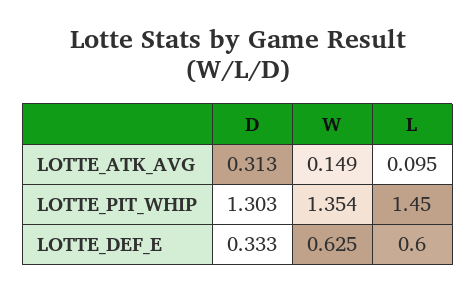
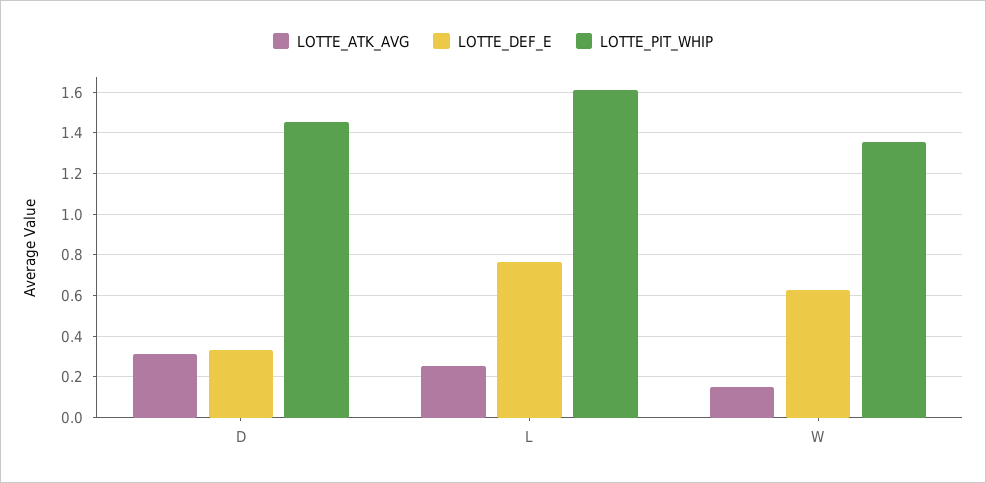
  {
    "LOTTE_ATK_AVG": {
      "D": 0.313,
      "W": 0.149,
-     "L": 0.095
+     "L": 0.25
    },
    "LOTTE_PIT_WHIP": {
-     "D": 1.303,
+     "D": 1.45,
      "W": 1.354,
-     "L": 1.45
+     "L": 1.6
    },
    "LOTTE_DEF_E": {
      "D": 0.333,
      "W": 0.625,
-     "L": 0.6
+     "L": 0.75
    }
  }

